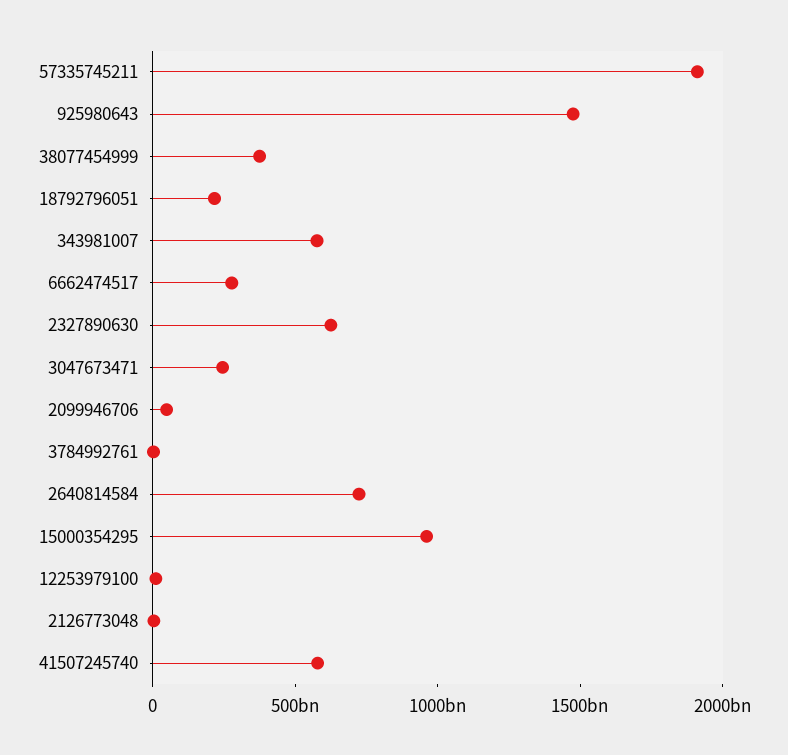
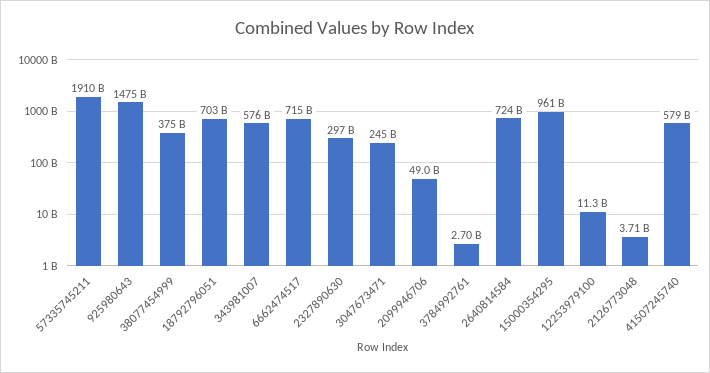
  {
    "57335745211": 1910000000000,
    "925980643": 1475000000000,
    "38077454999": 375000000000,
-   "18792796051": 200000000000,
+   "18792796051": 703000000000,
    "343981007": 576000000000,
-   "6662474517": 300000000000,
+   "6662474517": 715000000000,
-   "2327890630": 600000000000,
+   "2327890630": 297000000000,
    "3047673471": 245000000000,
    "2099946706": 49000000000,
    "3784992761": 2700000000,
    "2640814584": 724000000000,
    "15000354295": 961000000000,
    "12253979100": 11300000000,
    "2126773048": 3710000000,
    "41507245740": 579000000000
  }

